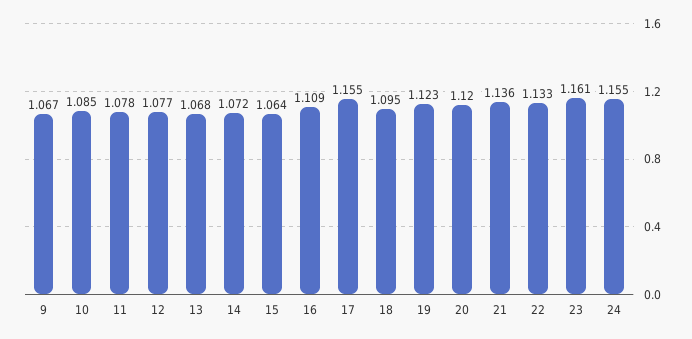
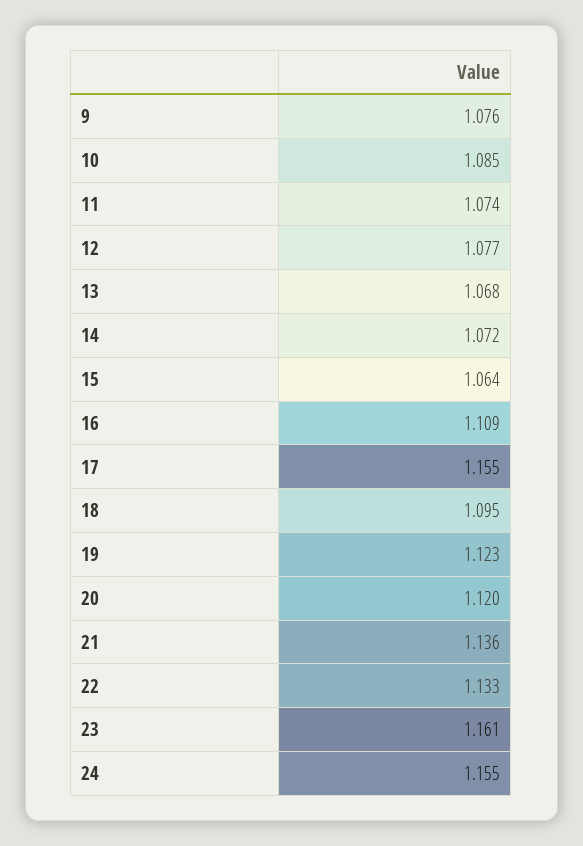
  {
-   "9": 1.067,
+   "9": 1.076,
    "10": 1.085,
-   "11": 1.078,
+   "11": 1.074,
    "12": 1.077,
    "13": 1.068,
    "14": 1.072,
    "15": 1.064,
    "16": 1.109,
    "17": 1.155,
    "18": 1.095,
    "19": 1.123,
    "20": 1.12,
    "21": 1.136,
    "22": 1.133,
    "23": 1.161,
    "24": 1.155
  }

